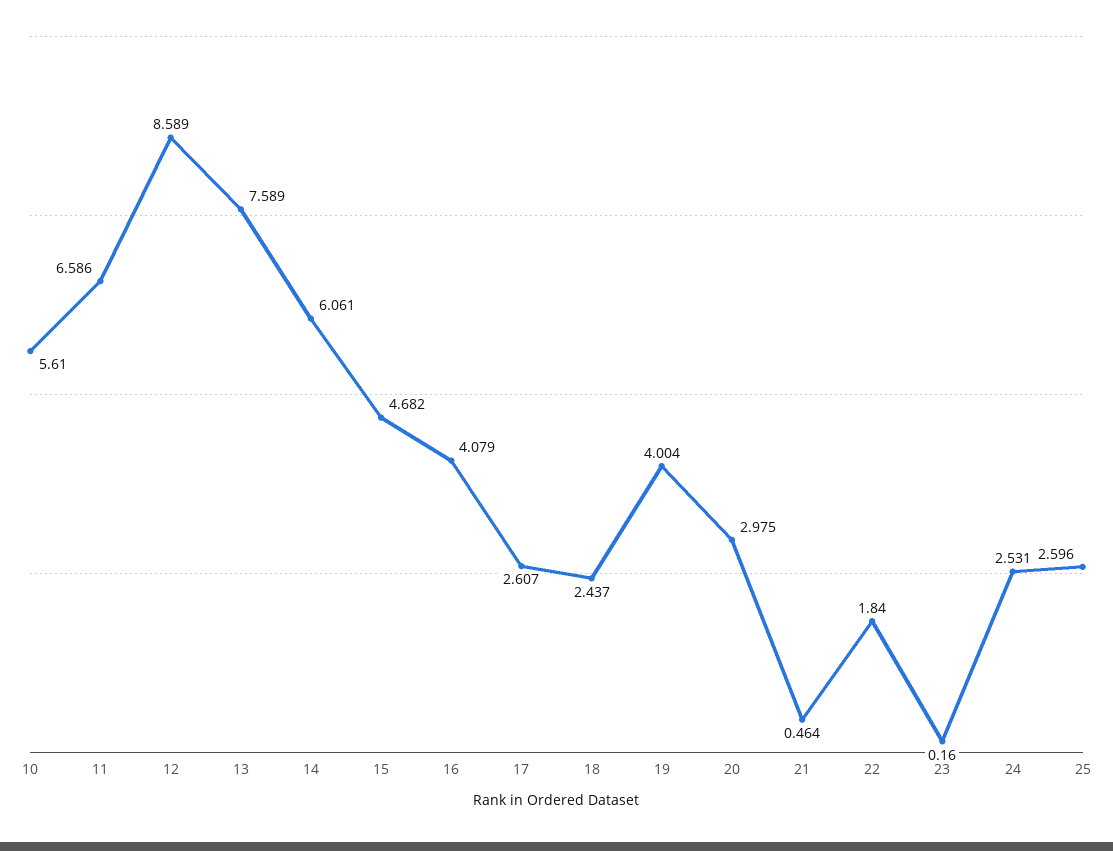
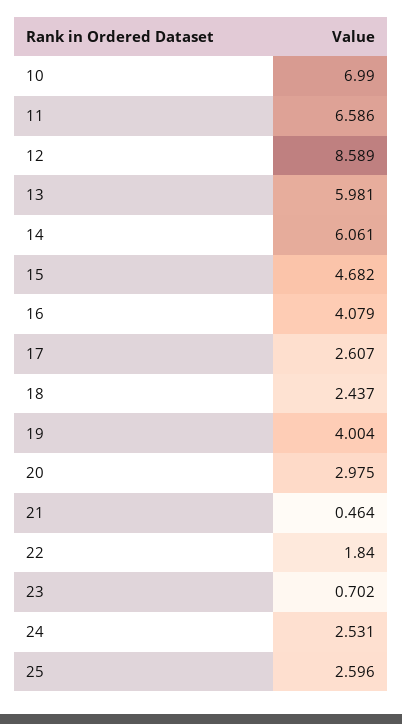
  {
-   "10": 5.61,
+   "10": 6.99,
    "11": 6.586,
    "12": 8.589,
-   "13": 7.589,
+   "13": 5.981,
    "14": 6.061,
    "15": 4.682,
    "16": 4.079,
    "17": 2.607,
    "18": 2.437,
    "19": 4.004,
    "20": 2.975,
    "21": 0.464,
    "22": 1.84,
-   "23": 0.16,
+   "23": 0.702,
    "24": 2.531,
    "25": 2.596
  }

